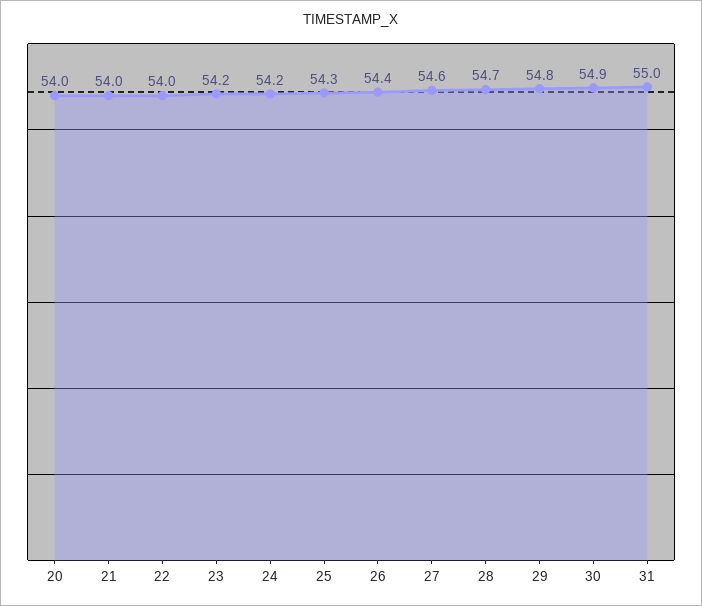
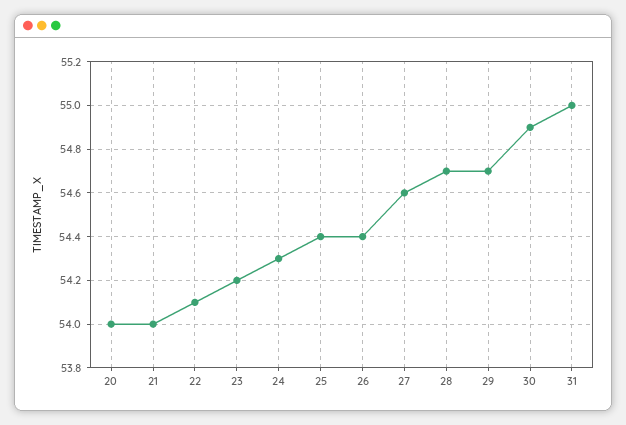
  {
    "20": 54,
    "21": 54,
-   "22": 54,
+   "22": 54.1,
    "23": 54.2,
-   "24": 54.2,
+   "24": 54.3,
-   "25": 54.3,
+   "25": 54.4,
    "26": 54.4,
    "27": 54.6,
    "28": 54.7,
-   "29": 54.8,
+   "29": 54.7,
    "30": 54.9,
    "31": 55
  }

